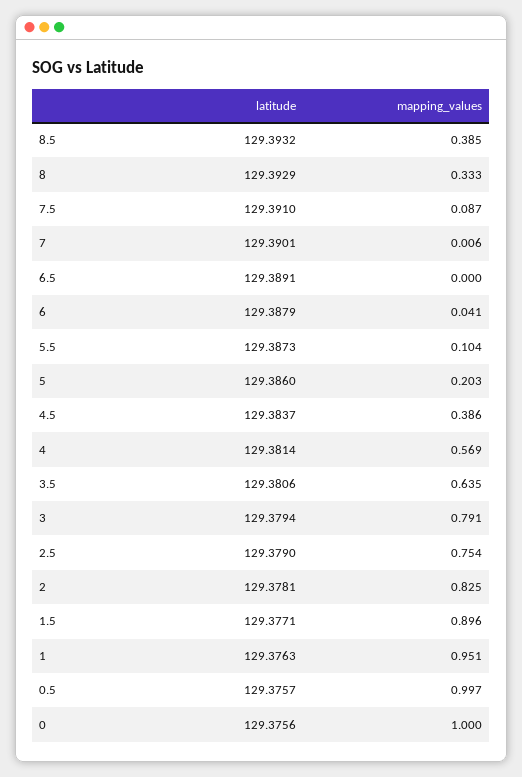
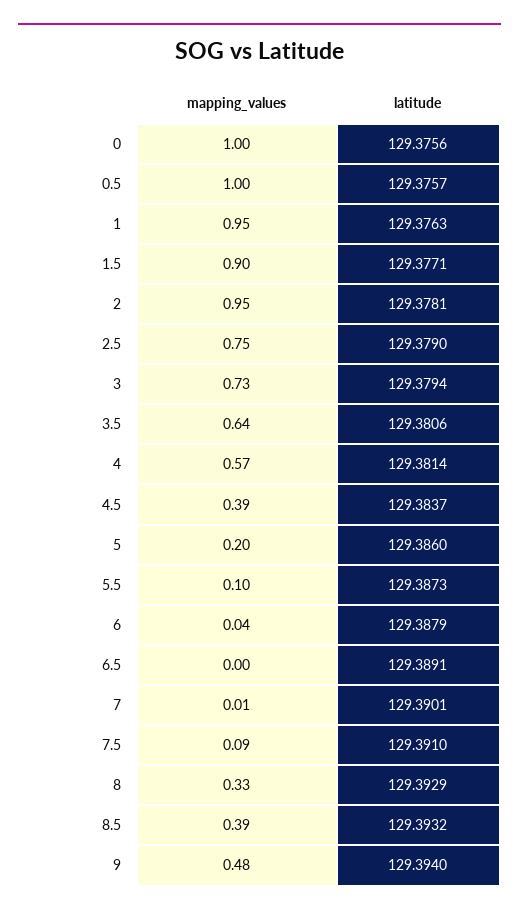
  {
    "latitude": {
      "8.5": 129.3932,
      "8": 129.3929,
      "7.5": 129.391,
      "7": 129.3901,
      "6.5": 129.3891,
      "6": 129.3879,
      "5.5": 129.3873,
      "5": 129.386,
      "4.5": 129.3837,
      "4": 129.3814,
      "3.5": 129.3806,
      "3": 129.3794,
      "2.5": 129.379,
      "2": 129.3781,
      "1.5": 129.3771,
      "1": 129.3763,
      "0.5": 129.3757,
-     "0": 129.3756
+     "0": 129.3756,
+     "9": 129.394
    },
    "mapping_values": {
      "8.5": 0.385,
      "8": 0.333,
      "7.5": 0.087,
      "7": 0.006,
      "6.5": 0,
      "6": 0.041,
      "5.5": 0.104,
      "5": 0.203,
      "4.5": 0.386,
      "4": 0.569,
      "3.5": 0.635,
-     "3": 0.791,
+     "3": 0.73,
      "2.5": 0.754,
-     "2": 0.825,
+     "2": 0.95,
      "1.5": 0.896,
      "1": 0.951,
      "0.5": 0.997,
-     "0": 1
+     "0": 1,
+     "9": 0.48
    }
  }

